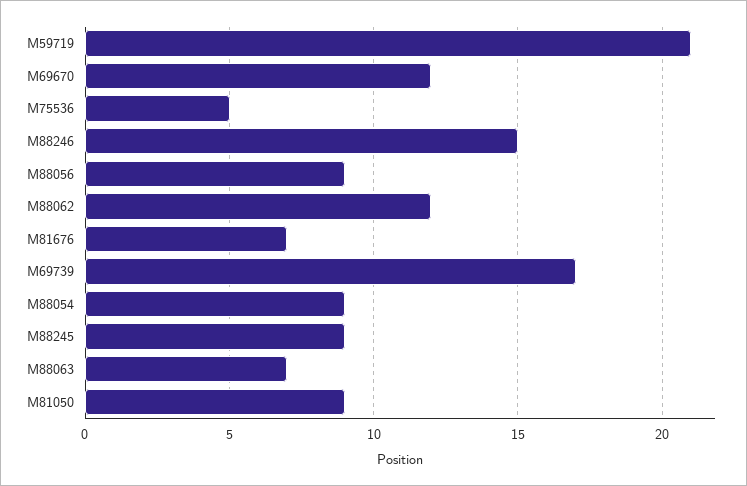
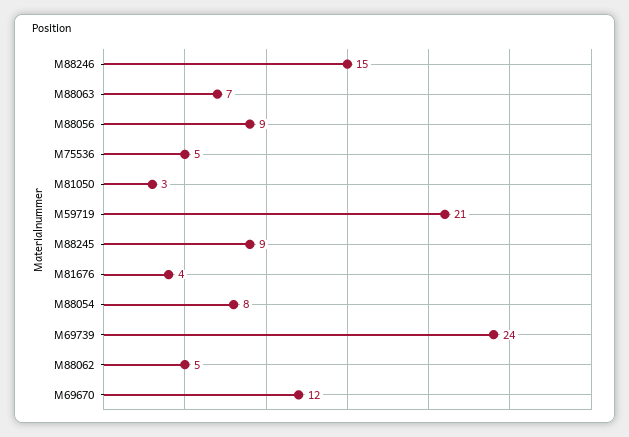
  {
    "M59719": 21,
    "M69670": 12,
    "M75536": 5,
    "M88246": 15,
    "M88056": 9,
-   "M88062": 12,
+   "M88062": 5,
-   "M81676": 7,
+   "M81676": 4,
-   "M69739": 17,
+   "M69739": 24,
-   "M88054": 9,
+   "M88054": 8,
    "M88245": 9,
    "M88063": 7,
-   "M81050": 9
+   "M81050": 3
  }

